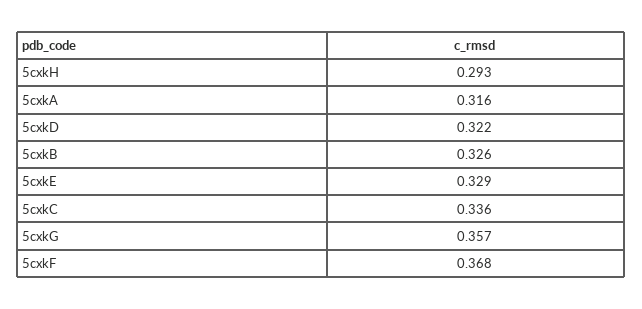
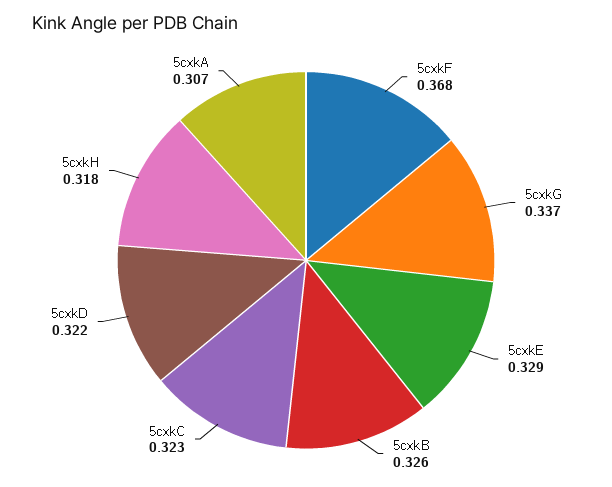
  {
-   "5cxkH": 0.293,
+   "5cxkH": 0.318,
-   "5cxkA": 0.316,
+   "5cxkA": 0.307,
    "5cxkD": 0.322,
    "5cxkB": 0.326,
    "5cxkE": 0.329,
-   "5cxkC": 0.336,
+   "5cxkC": 0.323,
-   "5cxkG": 0.357,
+   "5cxkG": 0.337,
    "5cxkF": 0.368
  }

